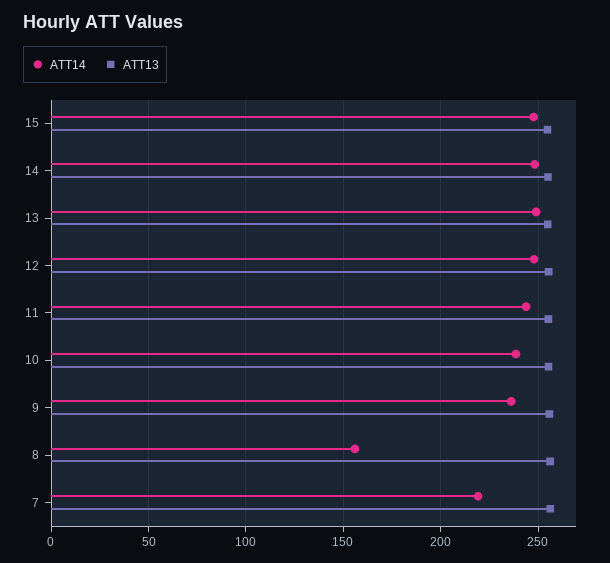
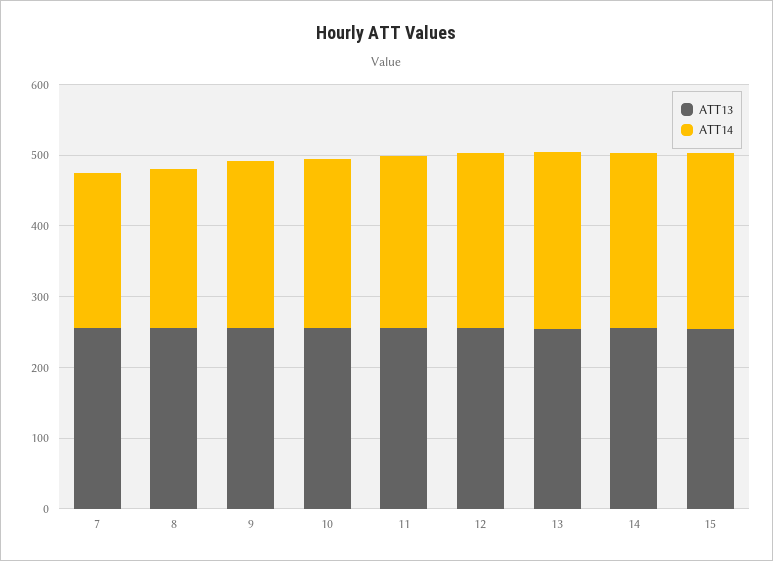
  {
    "ATT14": {
      "15": 250,
      "14": 250,
      "13": 250,
      "12": 250,
      "11": 245,
      "10": 240,
      "9": 235,
-     "8": 155,
+     "8": 220,
      "7": 220
    },
    "ATT13": {
      "15": 255,
      "14": 255,
      "13": 255,
      "12": 255,
      "11": 255,
      "10": 255,
      "9": 255,
      "8": 255,
      "7": 255
    }
  }

